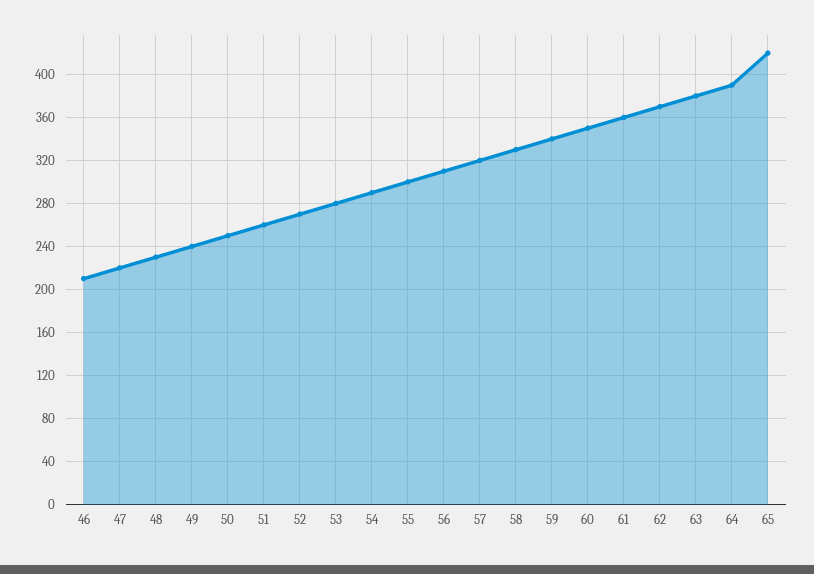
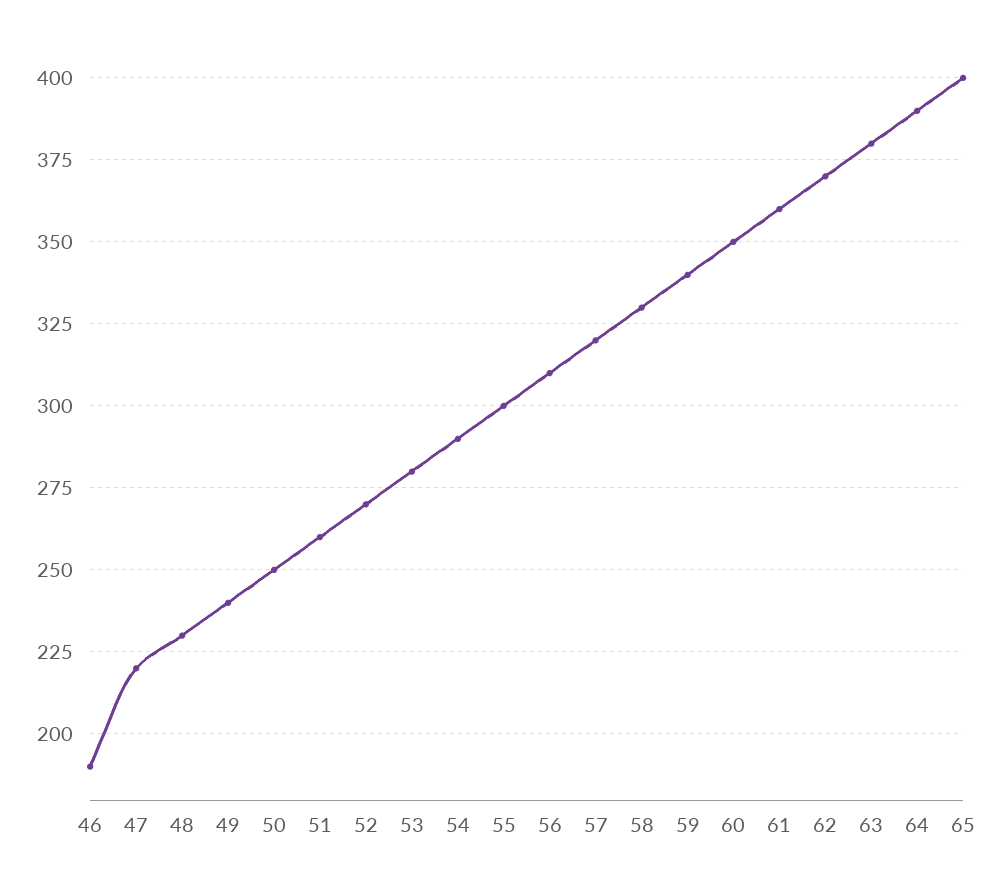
  {
-   "46": 210,
+   "46": 190,
    "47": 220,
    "48": 230,
    "49": 240,
    "50": 250,
    "51": 260,
    "52": 270,
    "53": 280,
    "54": 290,
    "55": 300,
    "56": 310,
    "57": 320,
    "58": 330,
    "59": 340,
    "60": 350,
    "61": 360,
    "62": 370,
    "63": 380,
    "64": 390,
-   "65": 420
+   "65": 400
  }

